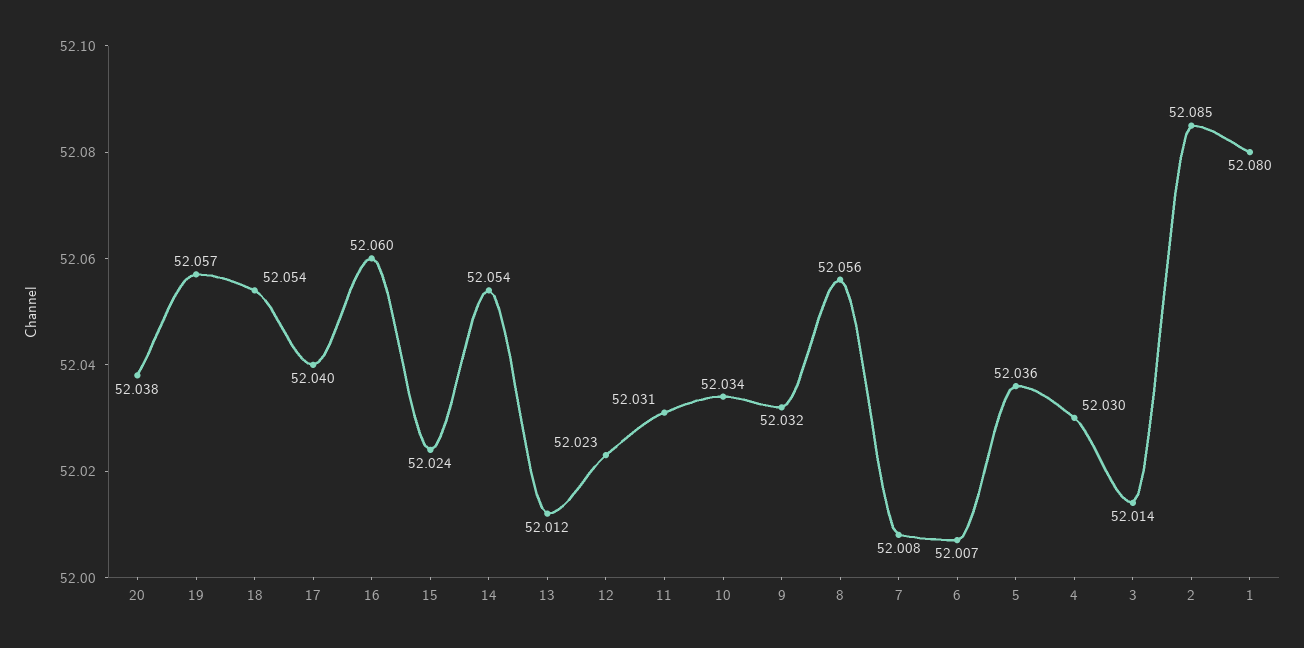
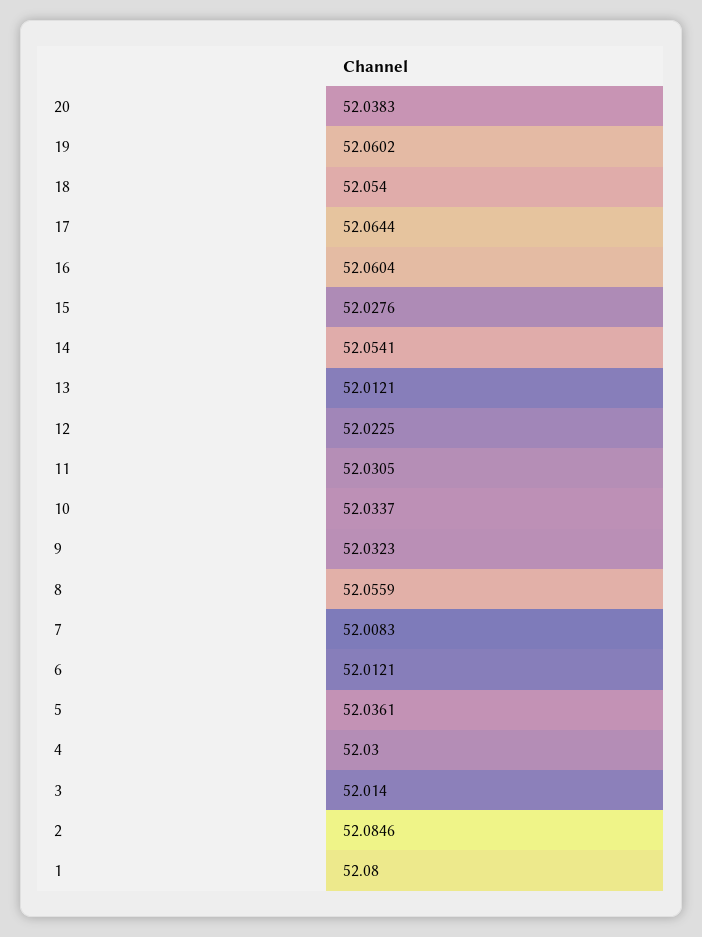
  {
    "20": 52.0383,
-   "19": 52.057,
+   "19": 52.0602,
    "18": 52.054,
-   "17": 52.04,
+   "17": 52.0644,
    "16": 52.0604,
-   "15": 52.024,
+   "15": 52.0276,
    "14": 52.0541,
    "13": 52.0121,
    "12": 52.0225,
    "11": 52.0305,
    "10": 52.0337,
    "9": 52.0323,
    "8": 52.0559,
    "7": 52.0083,
-   "6": 52.007,
+   "6": 52.0121,
    "5": 52.0361,
    "4": 52.03,
    "3": 52.014,
    "2": 52.0846,
    "1": 52.08
  }

